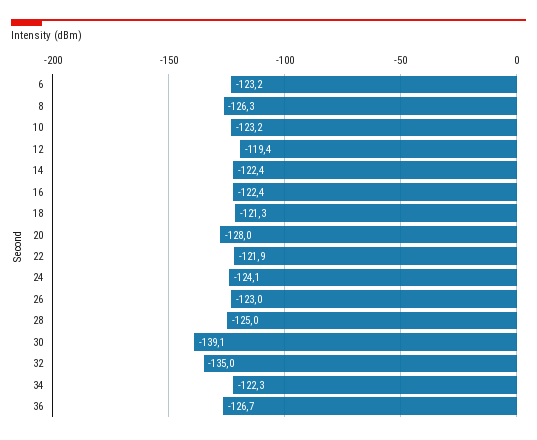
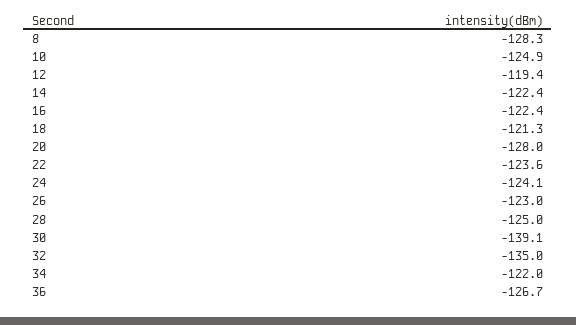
  {
-   "6": -123.2,
-   "8": -126.3,
+   "8": -128.3,
-   "10": -123.2,
+   "10": -124.9,
    "12": -119.4,
    "14": -122.4,
    "16": -122.4,
    "18": -121.3,
    "20": -128,
-   "22": -121.9,
+   "22": -123.6,
    "24": -124.1,
    "26": -123,
    "28": -125,
    "30": -139.1,
    "32": -135,
-   "34": -122.3,
+   "34": -122,
    "36": -126.7
  }

